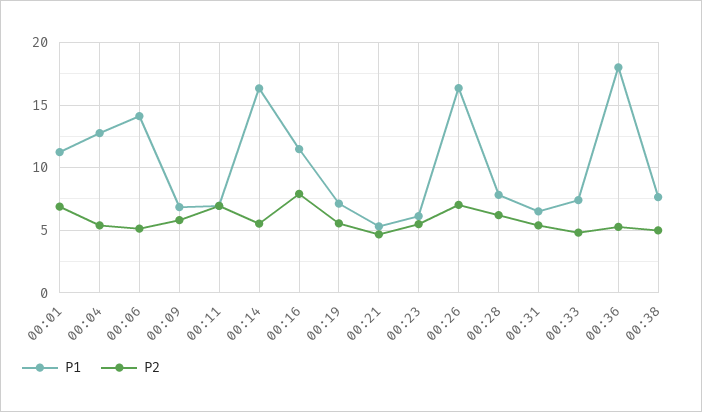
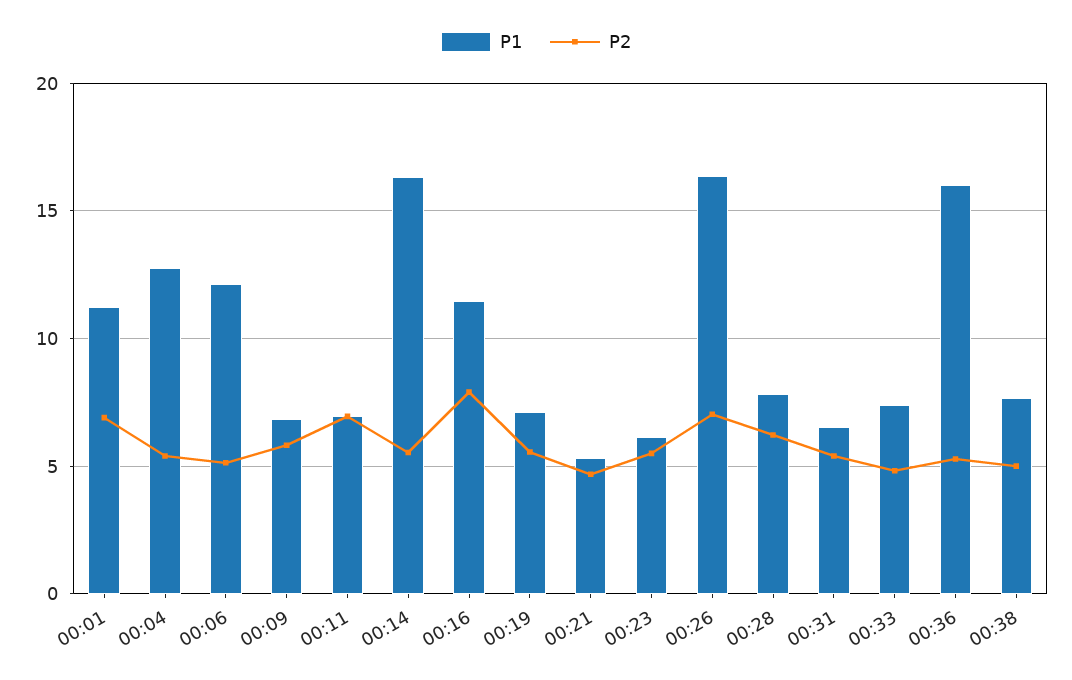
  {
    "P1": {
      "00:01": 11.5,
      "00:04": 13,
-     "00:06": 14,
+     "00:06": 12,
      "00:09": 7,
      "00:11": 7,
      "00:14": 16.5,
      "00:16": 11.5,
      "00:19": 7,
      "00:21": 5.5,
      "00:23": 6,
      "00:26": 16.5,
      "00:28": 8,
      "00:31": 6.5,
      "00:33": 7.5,
-     "00:36": 18,
+     "00:36": 16,
      "00:38": 7.5
    },
    "P2": {
      "00:01": 7,
      "00:04": 5.5,
      "00:06": 5,
      "00:09": 6,
      "00:11": 7,
      "00:14": 5.5,
      "00:16": 8,
      "00:19": 5.5,
      "00:21": 4.5,
      "00:23": 5.5,
      "00:26": 7,
      "00:28": 6,
      "00:31": 5.5,
      "00:33": 5,
      "00:36": 5.5,
      "00:38": 5
    }
  }

